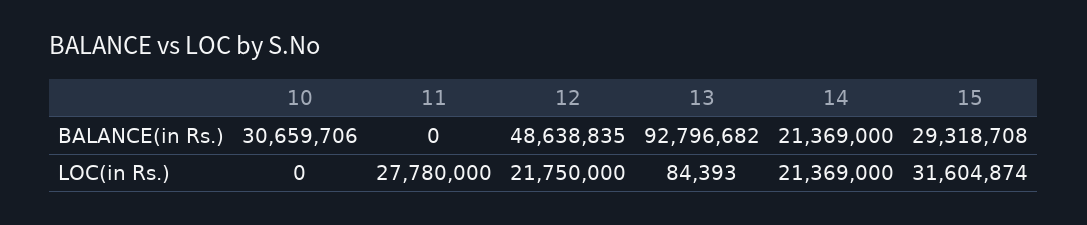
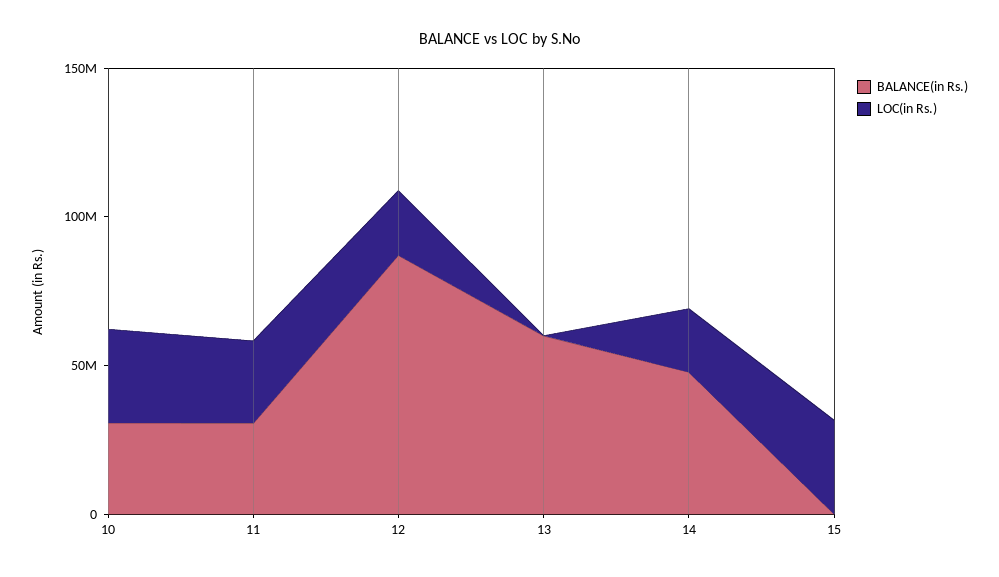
  {
    "BALANCE(in Rs.)": {
      "10": 30659706,
-     "11": 0,
+     "11": 30000000,
-     "12": 48638835,
+     "12": 90000000,
-     "13": 92796682,
+     "13": 60000000,
-     "14": 21369000,
+     "14": 50000000,
-     "15": 29318708
+     "15": 0
    },
    "LOC(in Rs.)": {
-     "10": 0,
+     "10": 30000000,
      "11": 27780000,
      "12": 21750000,
      "13": 84393,
      "14": 21369000,
      "15": 31604874
    }
  }

